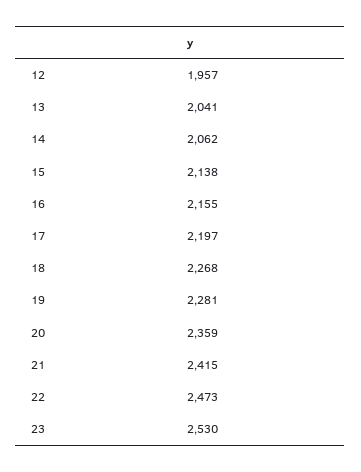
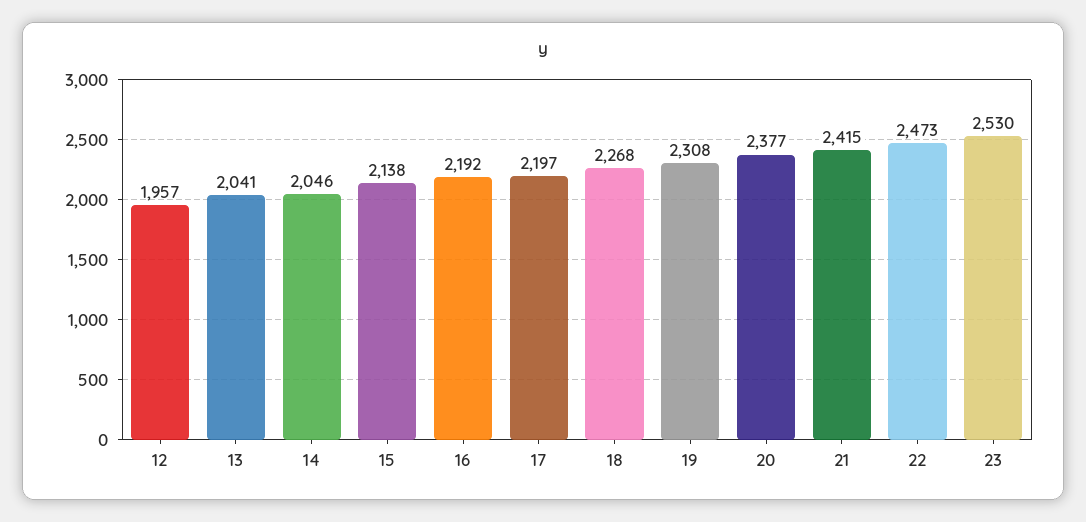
  {
    "12": 1957,
    "13": 2041,
-   "14": 2062,
+   "14": 2046,
    "15": 2138,
-   "16": 2155,
+   "16": 2192,
    "17": 2197,
    "18": 2268,
-   "19": 2281,
+   "19": 2308,
-   "20": 2359,
+   "20": 2377,
    "21": 2415,
    "22": 2473,
    "23": 2530
  }

